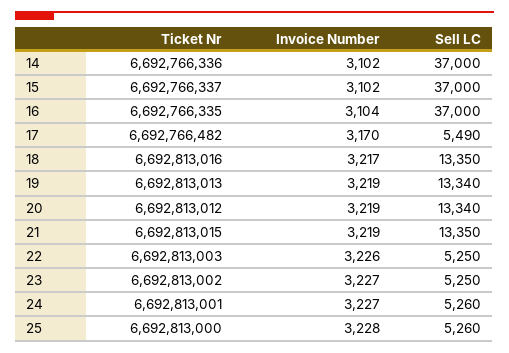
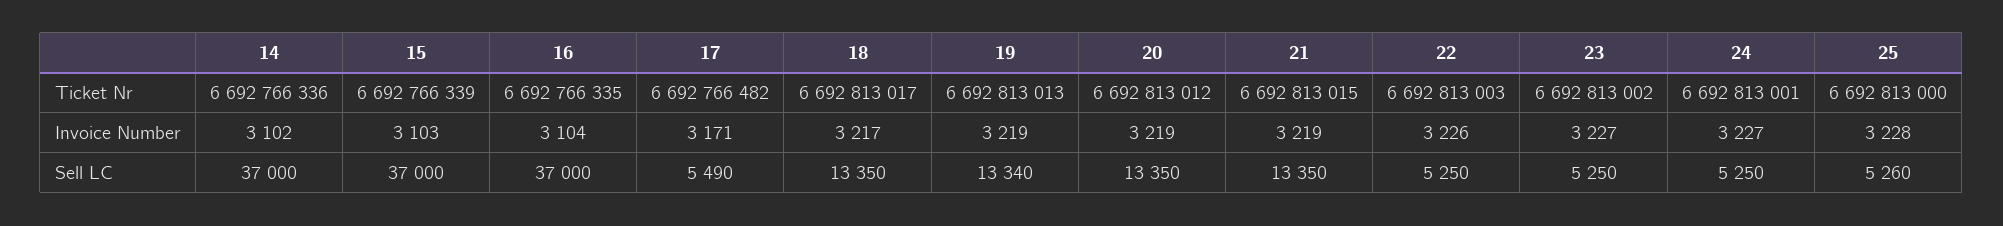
  {
    "Ticket Nr": {
      "14": 6692766336,
-     "15": 6692766337,
+     "15": 6692766339,
      "16": 6692766335,
      "17": 6692766482,
-     "18": 6692813016,
+     "18": 6692813017,
      "19": 6692813013,
      "20": 6692813012,
      "21": 6692813015,
      "22": 6692813003,
      "23": 6692813002,
      "24": 6692813001,
      "25": 6692813000
    },
    "Invoice Number": {
      "14": 3102,
-     "15": 3102,
+     "15": 3103,
      "16": 3104,
-     "17": 3170,
+     "17": 3171,
      "18": 3217,
      "19": 3219,
      "20": 3219,
      "21": 3219,
      "22": 3226,
      "23": 3227,
      "24": 3227,
      "25": 3228
    },
    "Sell LC": {
      "14": 37000,
      "15": 37000,
      "16": 37000,
      "17": 5490,
      "18": 13350,
      "19": 13340,
-     "20": 13340,
+     "20": 13350,
      "21": 13350,
      "22": 5250,
      "23": 5250,
-     "24": 5260,
+     "24": 5250,
      "25": 5260
    }
  }

